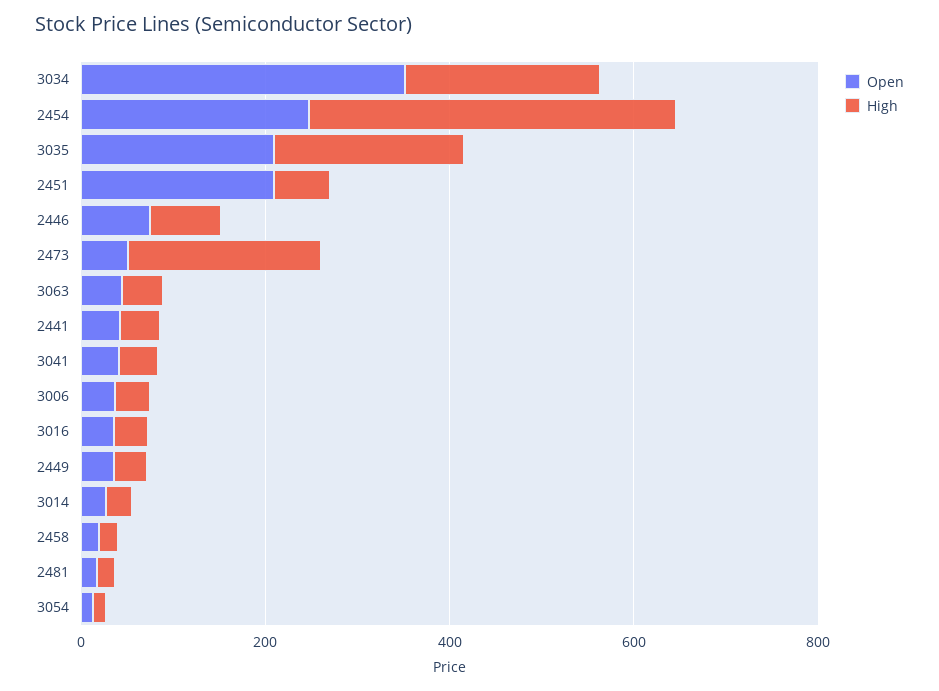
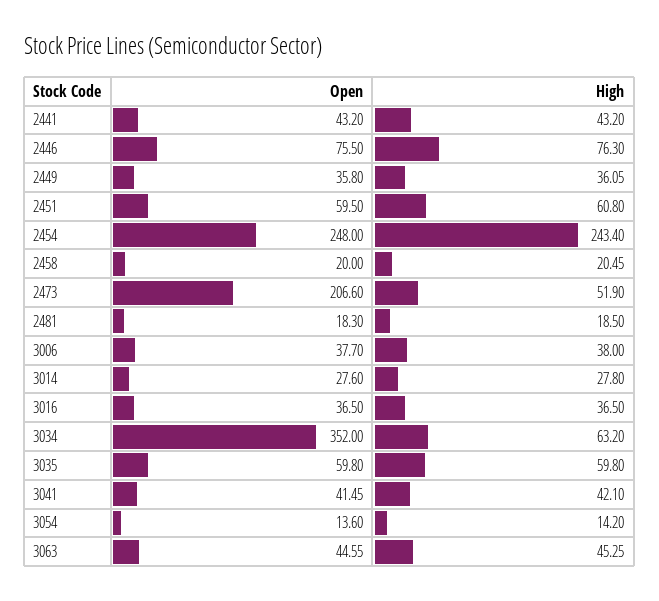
  {
    "Open": {
      "3034": 352,
      "2454": 248,
-     "3035": 200,
+     "3035": 59.8,
-     "2451": 200,
+     "2451": 59.5,
      "2446": 75.5,
-     "2473": 50,
+     "2473": 206.6,
      "3063": 44.55,
      "2441": 43.2,
      "3041": 41.45,
      "3006": 37.7,
      "3016": 36.5,
      "2449": 35.8,
      "3014": 27.6,
      "2458": 20,
      "2481": 18.3,
      "3054": 13.6
    },
    "High": {
-     "3034": 200,
+     "3034": 63.2,
-     "2454": 400,
+     "2454": 243.4,
-     "3035": 200,
+     "3035": 59.8,
      "2451": 60.8,
      "2446": 76.3,
-     "2473": 200,
+     "2473": 51.9,
      "3063": 45.25,
      "2441": 43.2,
      "3041": 42.1,
      "3006": 38,
      "3016": 36.5,
      "2449": 36.05,
      "3014": 27.8,
      "2458": 20.45,
      "2481": 18.5,
      "3054": 14.2
    }
  }

